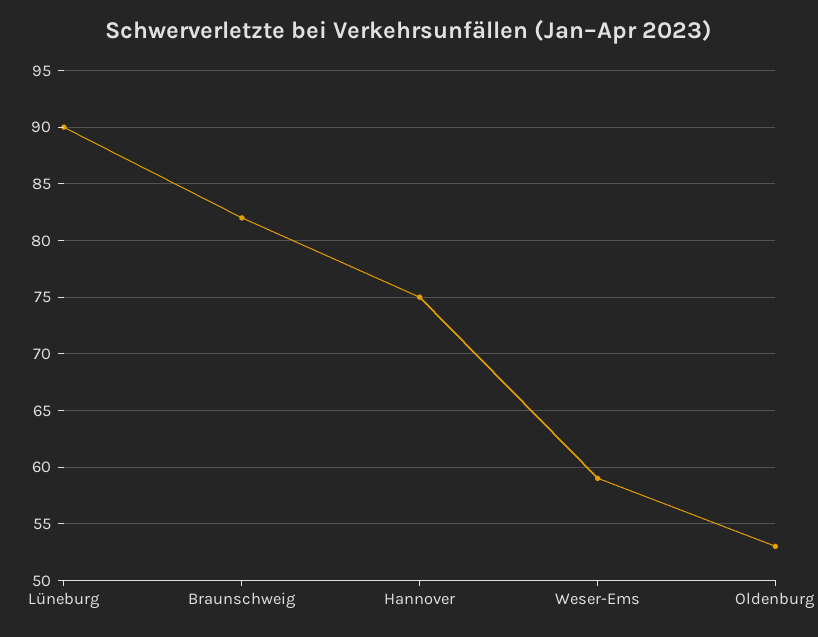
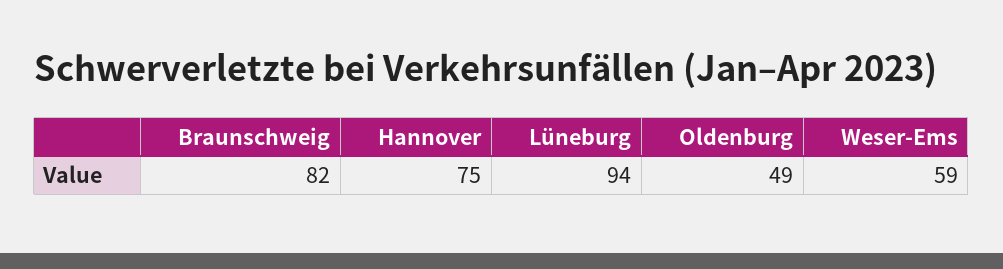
  {
-   "Lüneburg": 90,
+   "Lüneburg": 94,
    "Braunschweig": 82,
    "Hannover": 75,
    "Weser-Ems": 59,
-   "Oldenburg": 53
+   "Oldenburg": 49
  }

